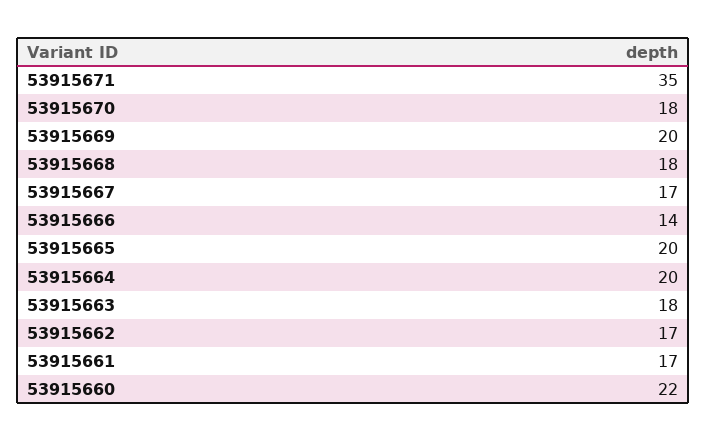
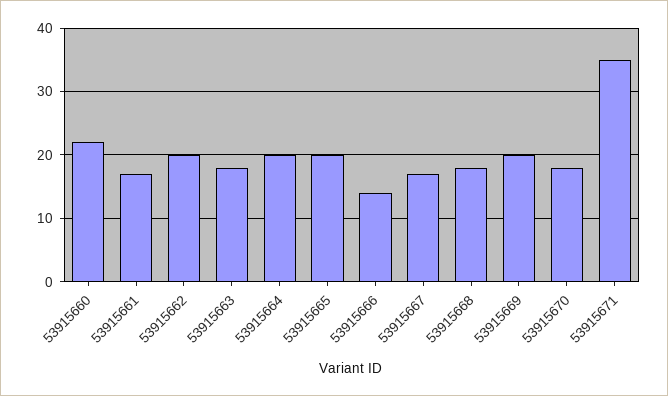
  {
    "53915671": 35,
    "53915670": 18,
    "53915669": 20,
    "53915668": 18,
    "53915667": 17,
    "53915666": 14,
    "53915665": 20,
    "53915664": 20,
    "53915663": 18,
-   "53915662": 17,
+   "53915662": 20,
    "53915661": 17,
    "53915660": 22
  }

